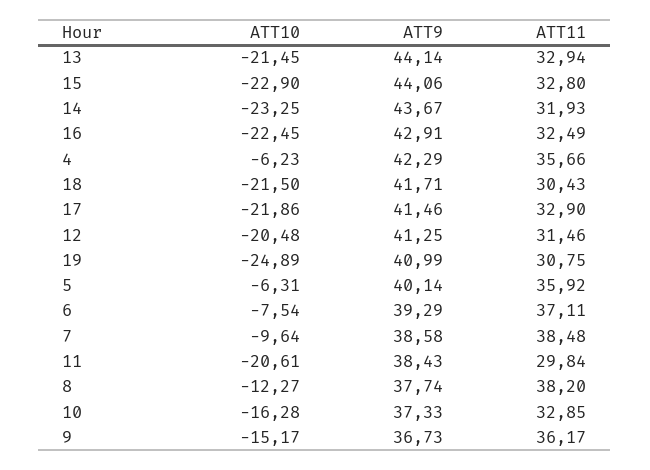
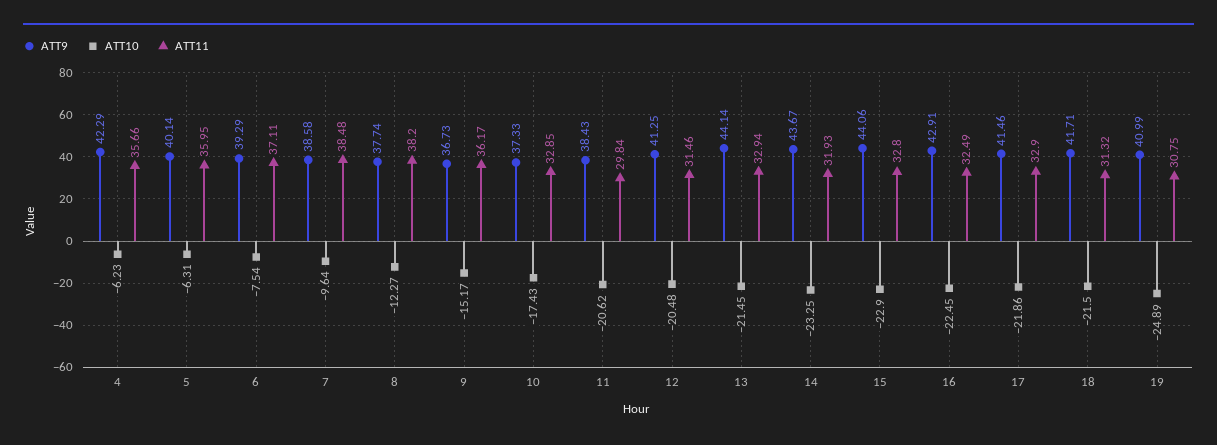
  {
    "ATT10": {
      "13": -21.45,
      "15": -22.9,
      "14": -23.25,
      "16": -22.45,
      "4": -6.23,
      "18": -21.5,
      "17": -21.86,
      "12": -20.48,
      "19": -24.89,
      "5": -6.31,
      "6": -7.54,
      "7": -9.64,
-     "11": -20.61,
+     "11": -20.62,
      "8": -12.27,
-     "10": -16.28,
+     "10": -17.43,
      "9": -15.17
    },
    "ATT9": {
      "13": 44.14,
      "15": 44.06,
      "14": 43.67,
      "16": 42.91,
      "4": 42.29,
      "18": 41.71,
      "17": 41.46,
      "12": 41.25,
      "19": 40.99,
      "5": 40.14,
      "6": 39.29,
      "7": 38.58,
      "11": 38.43,
      "8": 37.74,
      "10": 37.33,
      "9": 36.73
    },
    "ATT11": {
      "13": 32.94,
      "15": 32.8,
      "14": 31.93,
      "16": 32.49,
      "4": 35.66,
-     "18": 30.43,
+     "18": 31.32,
      "17": 32.9,
      "12": 31.46,
      "19": 30.75,
-     "5": 35.92,
+     "5": 35.95,
      "6": 37.11,
      "7": 38.48,
      "11": 29.84,
      "8": 38.2,
      "10": 32.85,
      "9": 36.17
    }
  }

